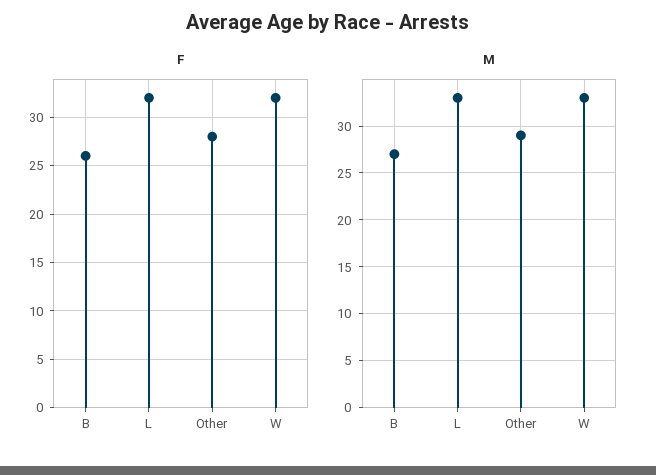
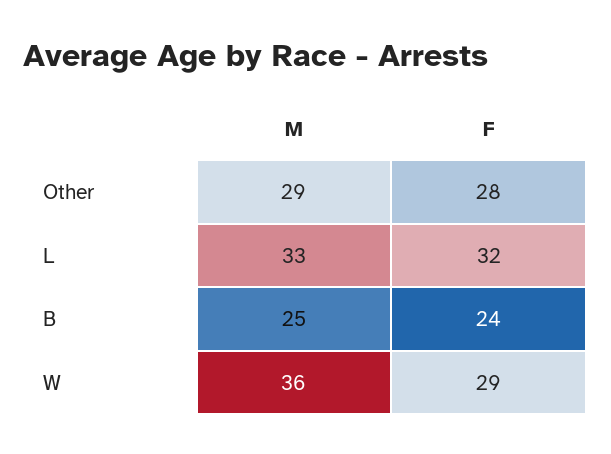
  {
    "F": {
-     "B": 26,
+     "B": 24,
      "L": 32,
      "Other": 28,
-     "W": 32
+     "W": 29
    },
    "M": {
-     "B": 27,
+     "B": 25,
      "L": 33,
      "Other": 29,
-     "W": 33
+     "W": 36
    }
  }

